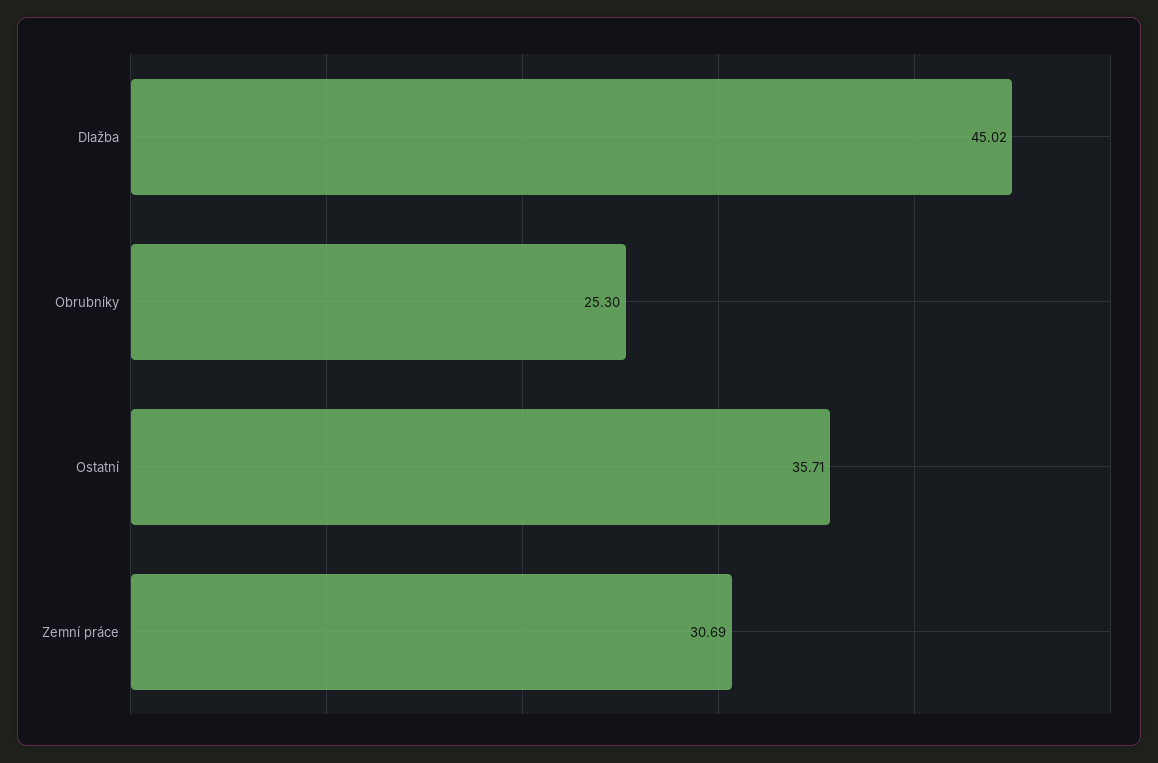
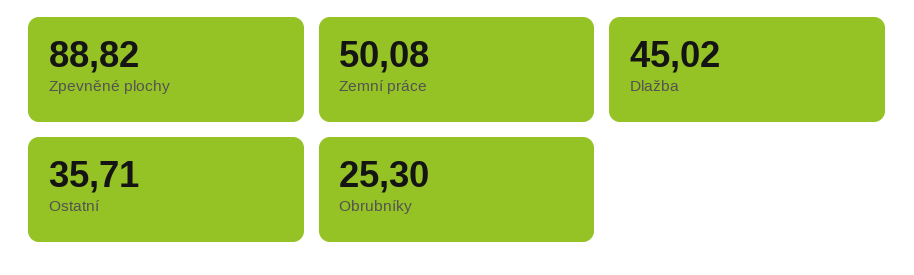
  {
    "Dlažba": 45.02,
    "Obrubníky": 25.3,
    "Ostatní": 35.71,
-   "Zemní práce": 30.69
+   "Zemní práce": 50.08,
+   "Zpevněné plochy": 88.82
  }

